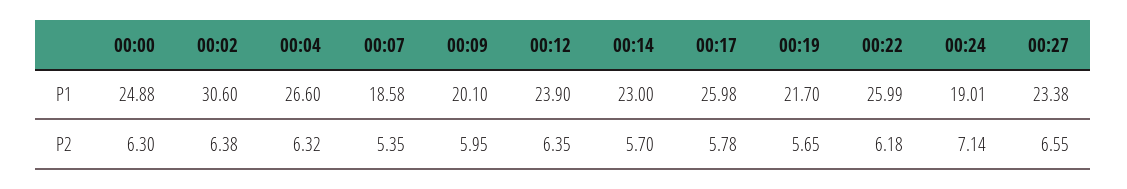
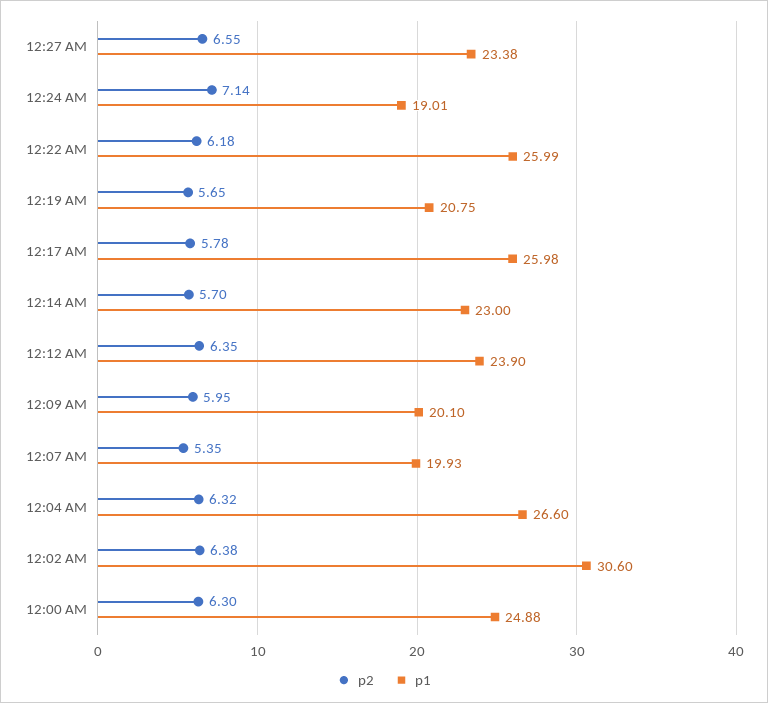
  {
    "P1": {
      "00:00": 24.88,
      "00:02": 30.6,
      "00:04": 26.6,
-     "00:07": 18.58,
+     "00:07": 19.93,
      "00:09": 20.1,
      "00:12": 23.9,
      "00:14": 23,
      "00:17": 25.98,
-     "00:19": 21.7,
+     "00:19": 20.75,
      "00:22": 25.99,
      "00:24": 19.01,
      "00:27": 23.38
    },
    "P2": {
      "00:00": 6.3,
      "00:02": 6.38,
      "00:04": 6.32,
      "00:07": 5.35,
      "00:09": 5.95,
      "00:12": 6.35,
      "00:14": 5.7,
      "00:17": 5.78,
      "00:19": 5.65,
      "00:22": 6.18,
      "00:24": 7.14,
      "00:27": 6.55
    }
  }

